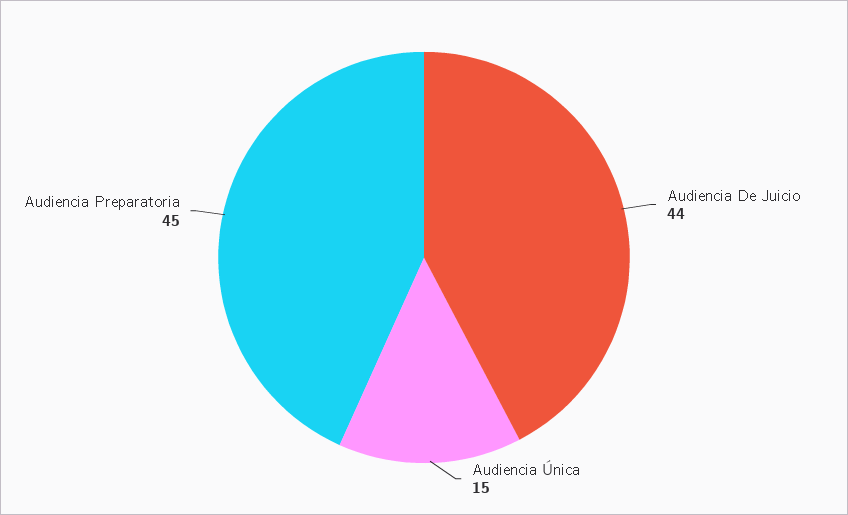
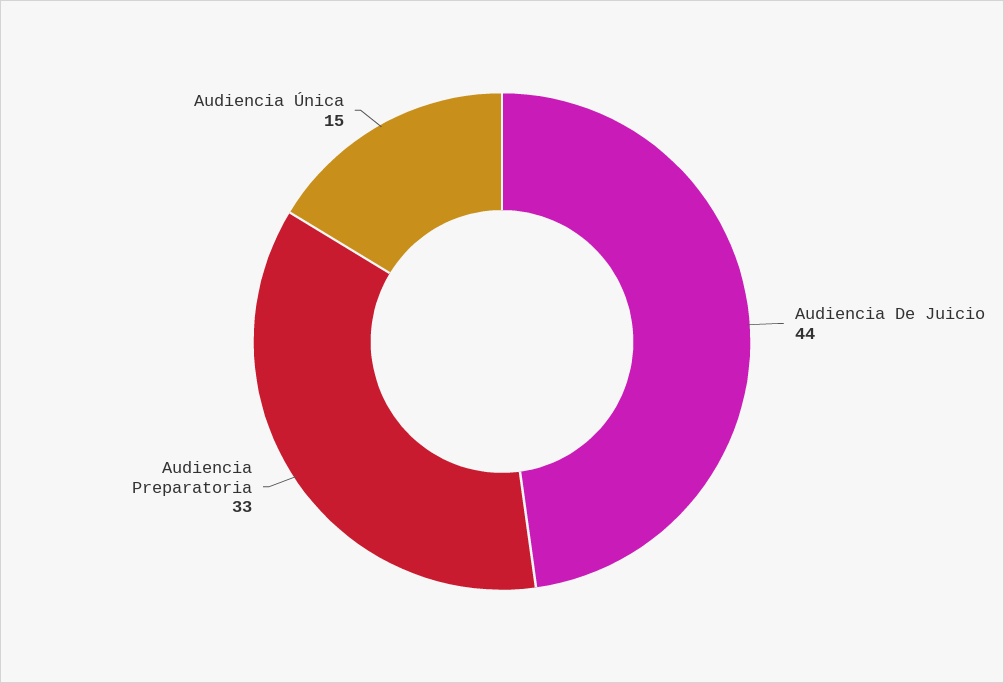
  {
    "Audiencia De Juicio": 44,
    "Audiencia Única": 15,
-   "Audiencia Preparatoria": 45
+   "Audiencia Preparatoria": 33
  }

